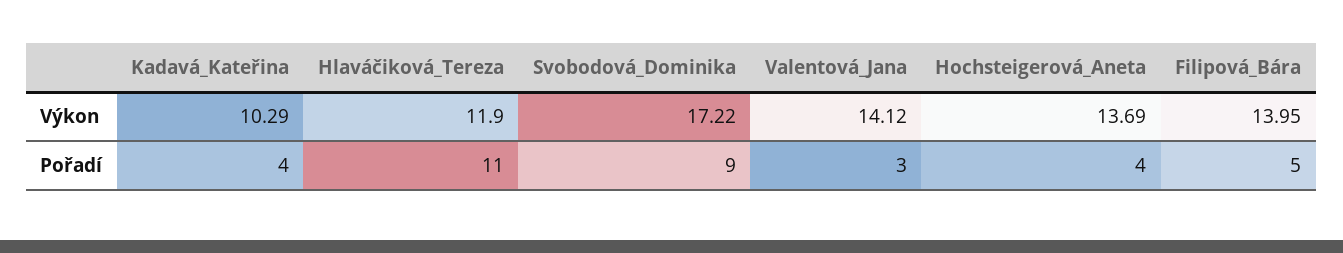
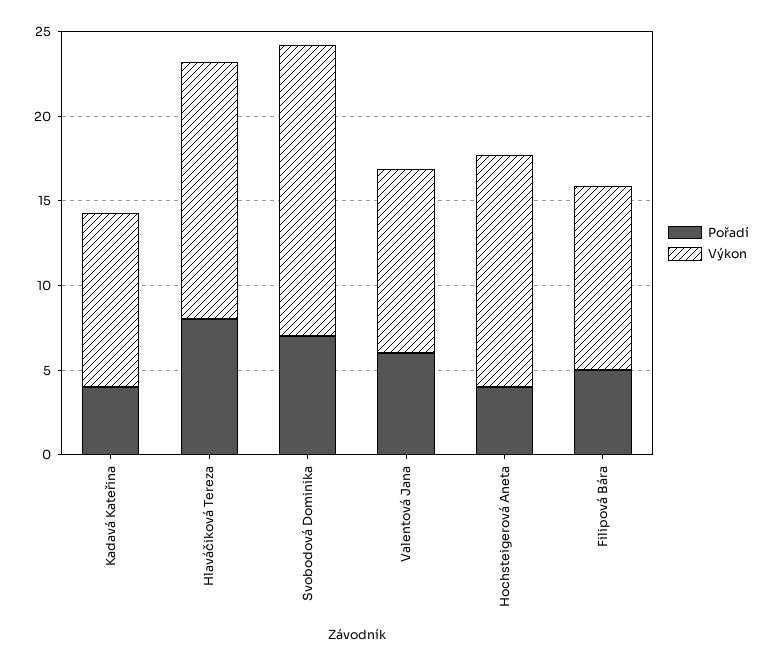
  {
    "Výkon": {
      "Kadavá_Kateřina": 10.29,
-     "Hlaváčiková_Tereza": 11.9,
+     "Hlaváčiková_Tereza": 15,
      "Svobodová_Dominika": 17.22,
-     "Valentová_Jana": 14.12,
+     "Valentová_Jana": 11,
      "Hochsteigerová_Aneta": 13.69,
-     "Filipová_Bára": 13.95
+     "Filipová_Bára": 11
    },
    "Pořadí": {
      "Kadavá_Kateřina": 4,
-     "Hlaváčiková_Tereza": 11,
+     "Hlaváčiková_Tereza": 8,
-     "Svobodová_Dominika": 9,
+     "Svobodová_Dominika": 7,
-     "Valentová_Jana": 3,
+     "Valentová_Jana": 6,
      "Hochsteigerová_Aneta": 4,
      "Filipová_Bára": 5
    }
  }

